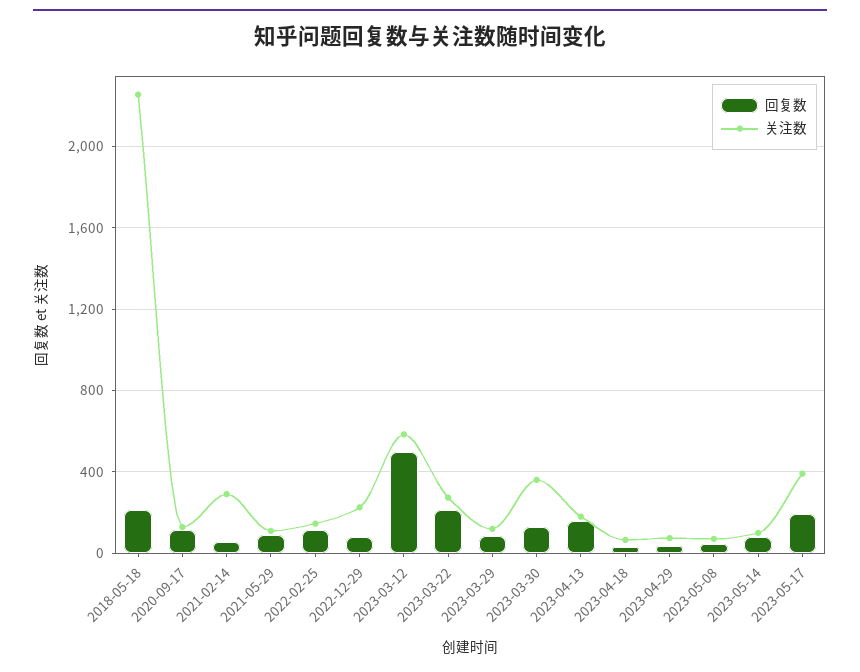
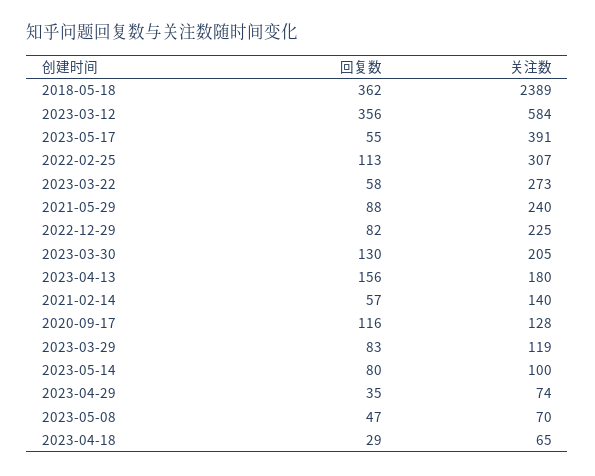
  {
    "回复数": {
-     "2018-05-18": 200,
+     "2018-05-18": 362,
      "2020-09-17": 116,
      "2021-02-14": 57,
      "2021-05-29": 88,
      "2022-02-25": 113,
      "2022-12-29": 82,
-     "2023-03-12": 500,
+     "2023-03-12": 356,
-     "2023-03-22": 200,
+     "2023-03-22": 58,
      "2023-03-29": 83,
      "2023-03-30": 130,
      "2023-04-13": 156,
      "2023-04-18": 29,
      "2023-04-29": 35,
      "2023-05-08": 47,
      "2023-05-14": 80,
-     "2023-05-17": 200
+     "2023-05-17": 55
    },
    "关注数": {
-     "2018-05-18": 2250,
+     "2018-05-18": 2389,
      "2020-09-17": 128,
-     "2021-02-14": 300,
+     "2021-02-14": 140,
-     "2021-05-29": 100,
+     "2021-05-29": 240,
-     "2022-02-25": 150,
+     "2022-02-25": 307,
      "2022-12-29": 225,
      "2023-03-12": 584,
      "2023-03-22": 273,
      "2023-03-29": 119,
-     "2023-03-30": 350,
+     "2023-03-30": 205,
      "2023-04-13": 180,
      "2023-04-18": 65,
      "2023-04-29": 74,
      "2023-05-08": 70,
      "2023-05-14": 100,
      "2023-05-17": 391
    }
  }

